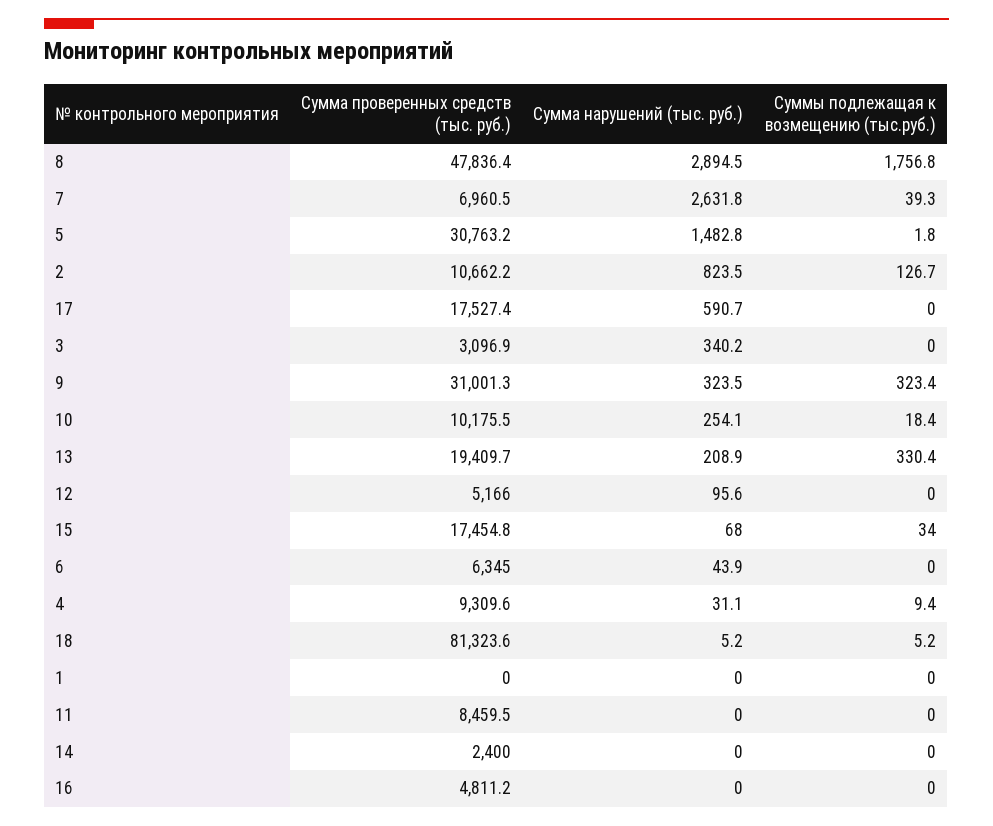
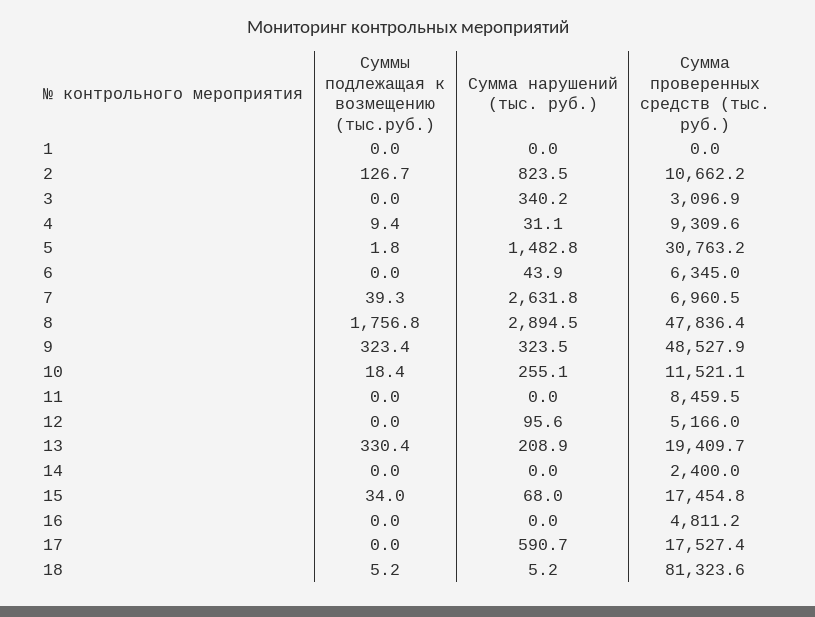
  {
    "Сумма проверенных средств (тыс. руб.)": {
      "8": 47836.4,
      "7": 6960.5,
      "5": 30763.2,
      "2": 10662.2,
      "17": 17527.4,
      "3": 3096.9,
-     "9": 31001.3,
+     "9": 48527.9,
-     "10": 10175.5,
+     "10": 11521.1,
      "13": 19409.7,
      "12": 5166,
      "15": 17454.8,
      "6": 6345,
      "4": 9309.6,
      "18": 81323.6,
      "1": 0,
      "11": 8459.5,
      "14": 2400,
      "16": 4811.2
    },
    "Сумма нарушений (тыс. руб.)": {
      "8": 2894.5,
      "7": 2631.8,
      "5": 1482.8,
      "2": 823.5,
      "17": 590.7,
      "3": 340.2,
      "9": 323.5,
-     "10": 254.1,
+     "10": 255.1,
      "13": 208.9,
      "12": 95.6,
      "15": 68,
      "6": 43.9,
      "4": 31.1,
      "18": 5.2,
      "1": 0,
      "11": 0,
      "14": 0,
      "16": 0
    },
    "Суммы подлежащая к возмещению (тыс.руб.)": {
      "8": 1756.8,
      "7": 39.3,
      "5": 1.8,
      "2": 126.7,
      "17": 0,
      "3": 0,
      "9": 323.4,
      "10": 18.4,
      "13": 330.4,
      "12": 0,
      "15": 34,
      "6": 0,
      "4": 9.4,
      "18": 5.2,
      "1": 0,
      "11": 0,
      "14": 0,
      "16": 0
    }
  }

